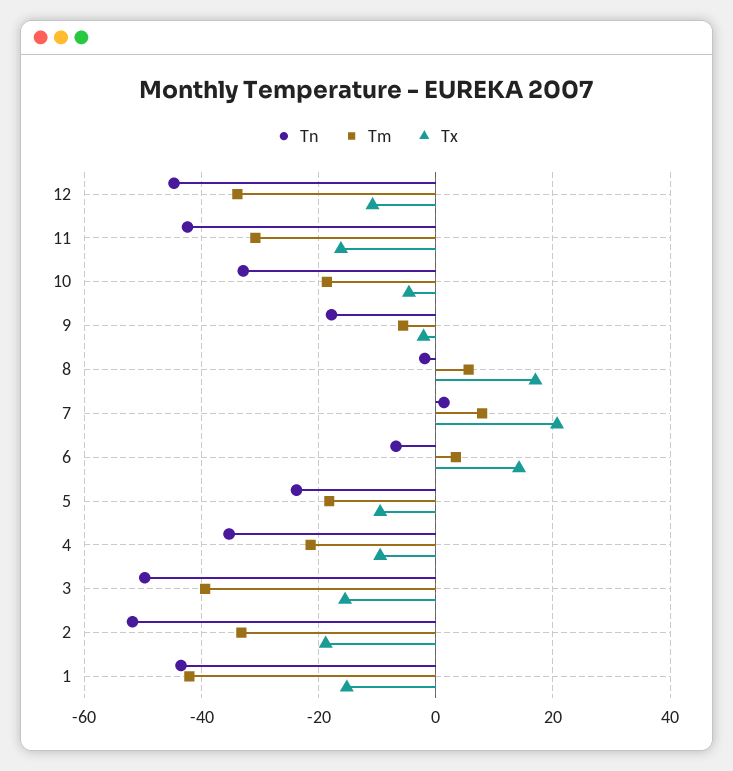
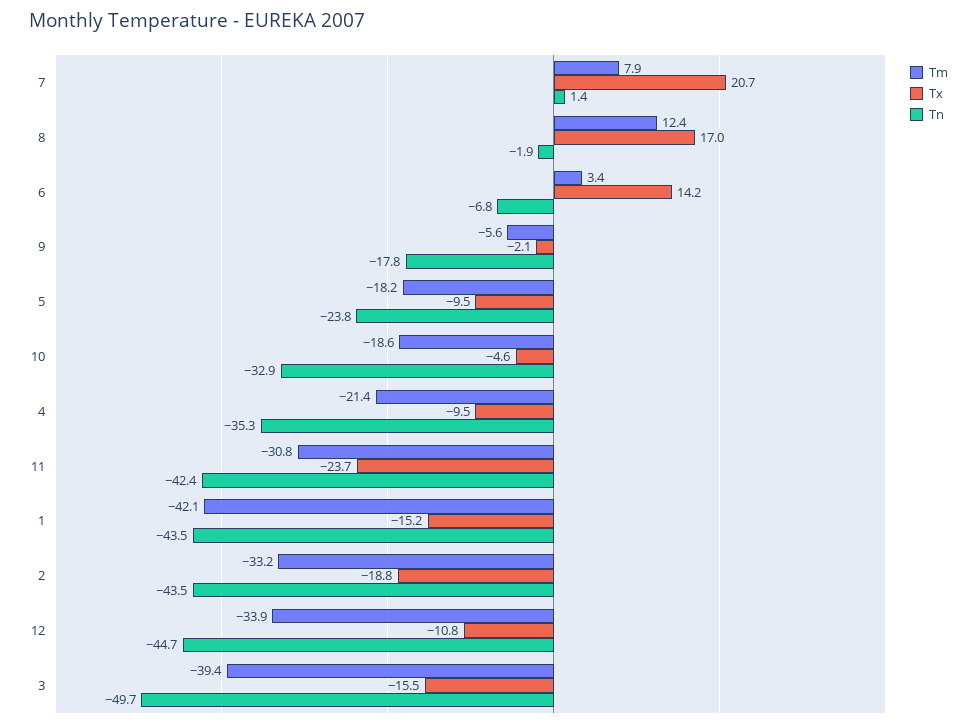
  {
    "Tn": {
      "12": -44.7,
      "11": -42.4,
      "10": -32.9,
      "9": -17.8,
      "8": -1.9,
      "7": 1.4,
      "6": -6.8,
      "5": -23.8,
      "4": -35.3,
      "3": -49.7,
-     "2": -52,
+     "2": -43.5,
      "1": -43.5
    },
    "Tm": {
      "12": -33.9,
      "11": -30.8,
      "10": -18.6,
      "9": -5.6,
-     "8": 6,
+     "8": 12.4,
      "7": 7.9,
      "6": 3.4,
      "5": -18.2,
      "4": -21.4,
      "3": -39.4,
      "2": -33.2,
      "1": -42.1
    },
    "Tx": {
      "12": -10.8,
-     "11": -16,
+     "11": -23.7,
      "10": -4.6,
      "9": -2.1,
      "8": 17,
      "7": 20.7,
      "6": 14.2,
      "5": -9.5,
      "4": -9.5,
      "3": -15.5,
      "2": -18.8,
      "1": -15.2
    }
  }

